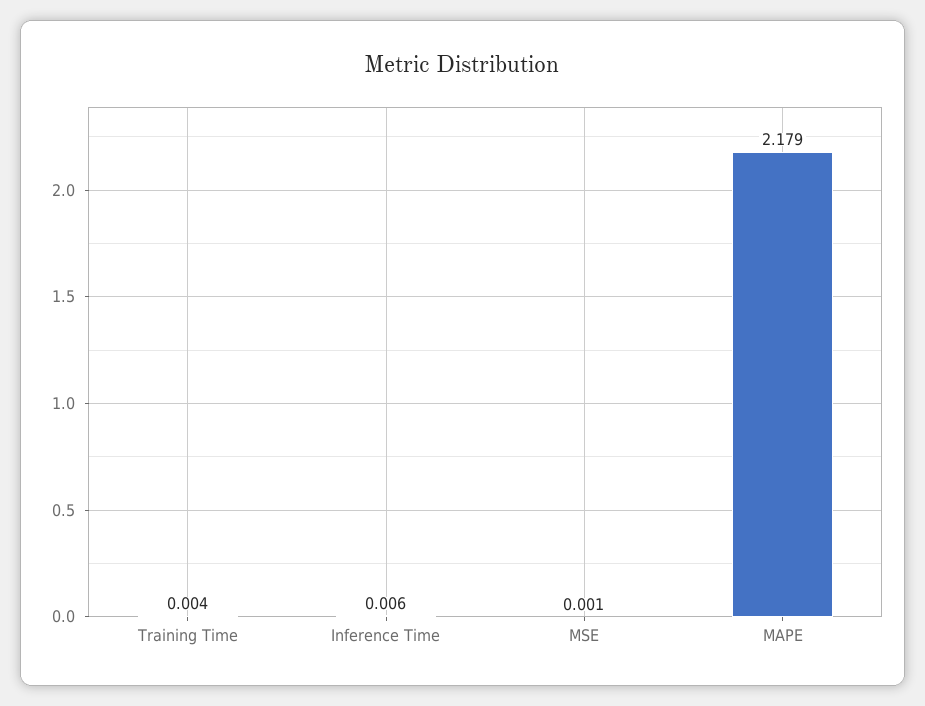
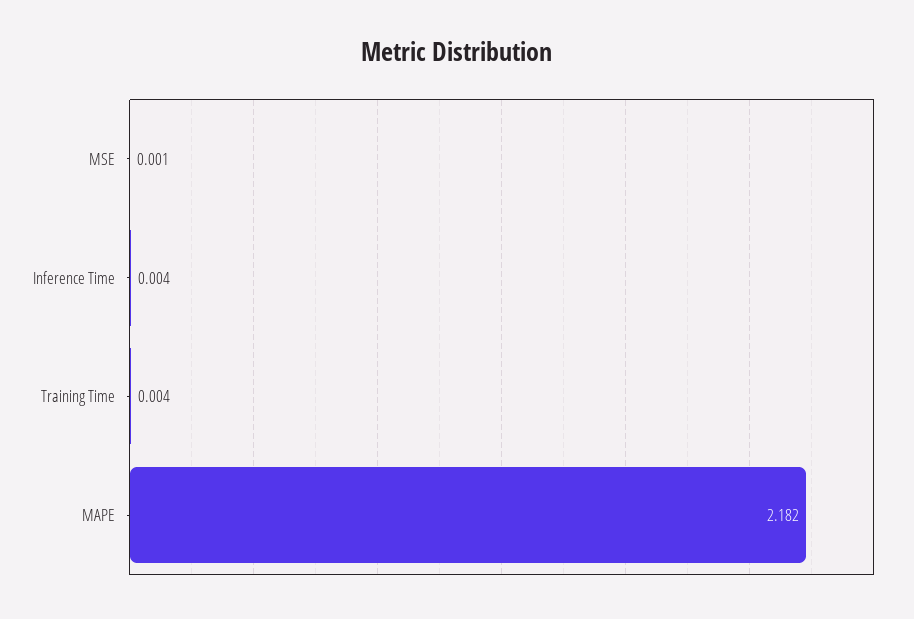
  {
    "Training Time": 0.004,
-   "Inference Time": 0.006,
+   "Inference Time": 0.004,
    "MSE": 0.001,
-   "MAPE": 2.179
+   "MAPE": 2.182
  }

